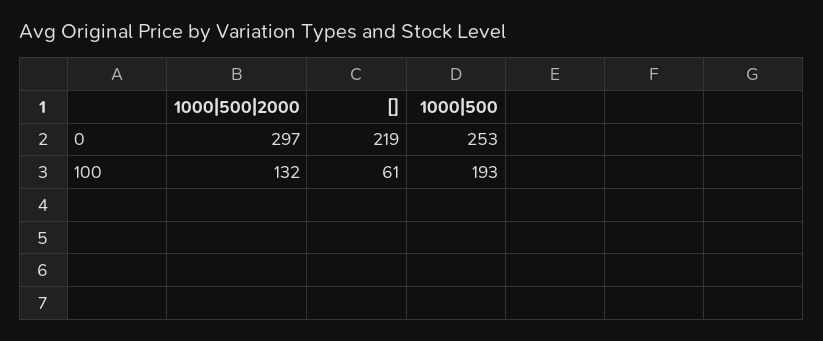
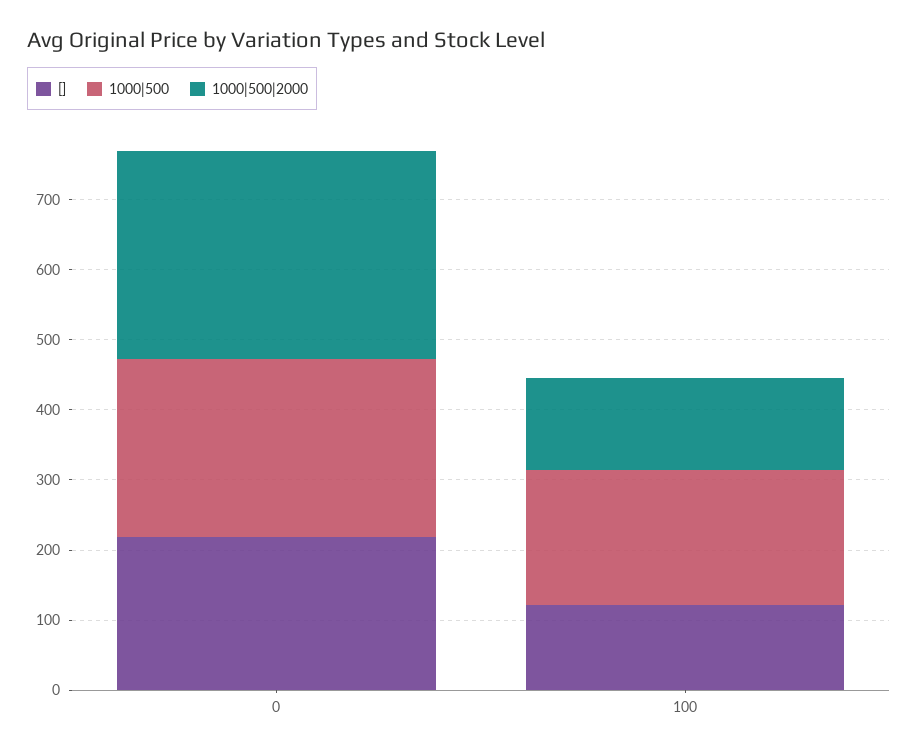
  {
    "1000|500|2000": {
      "0": 297,
      "100": 132
    },
    "[]": {
      "0": 219,
-     "100": 61
+     "100": 120
    },
    "1000|500": {
      "0": 253,
      "100": 193
    }
  }

